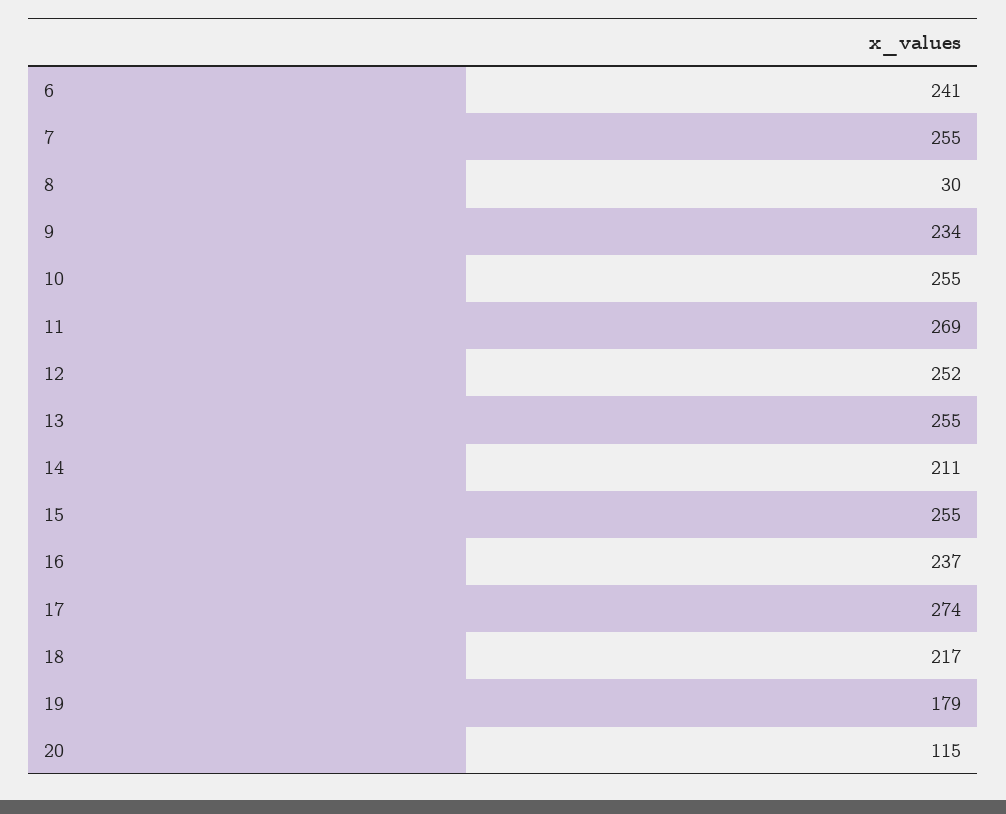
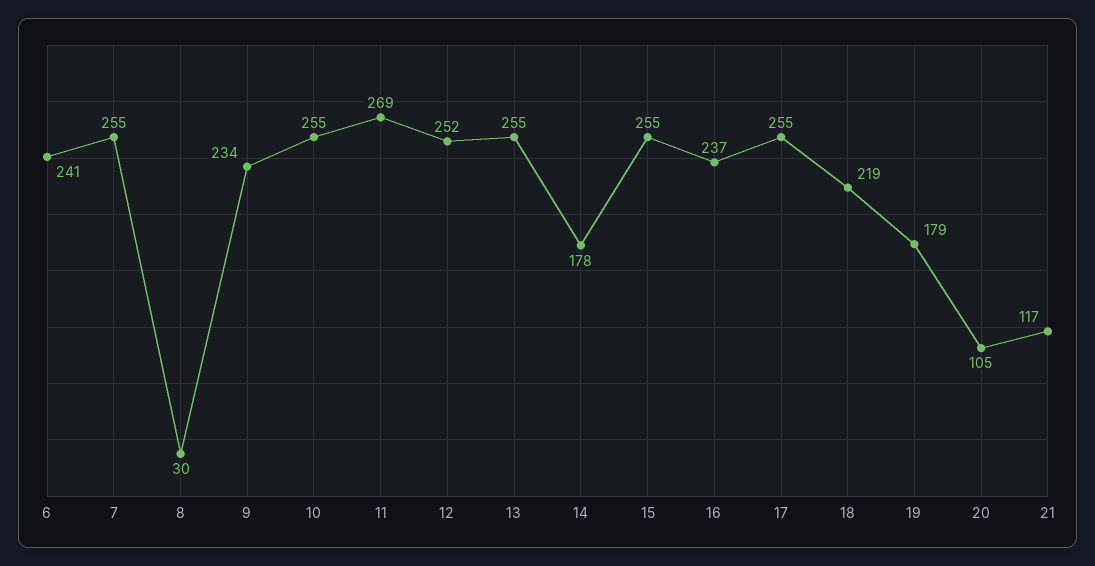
  {
    "6": 241,
    "7": 255,
    "8": 30,
    "9": 234,
    "10": 255,
    "11": 269,
    "12": 252,
    "13": 255,
-   "14": 211,
+   "14": 178,
    "15": 255,
    "16": 237,
-   "17": 274,
+   "17": 255,
-   "18": 217,
+   "18": 219,
    "19": 179,
-   "20": 115
+   "20": 105,
+   "21": 117
  }

